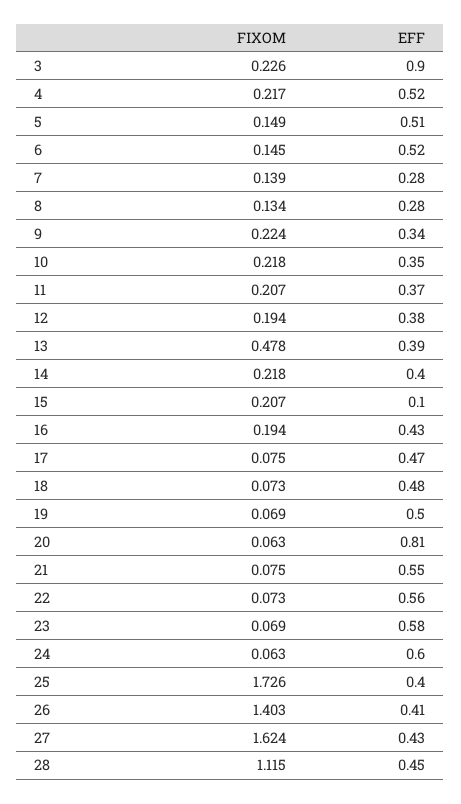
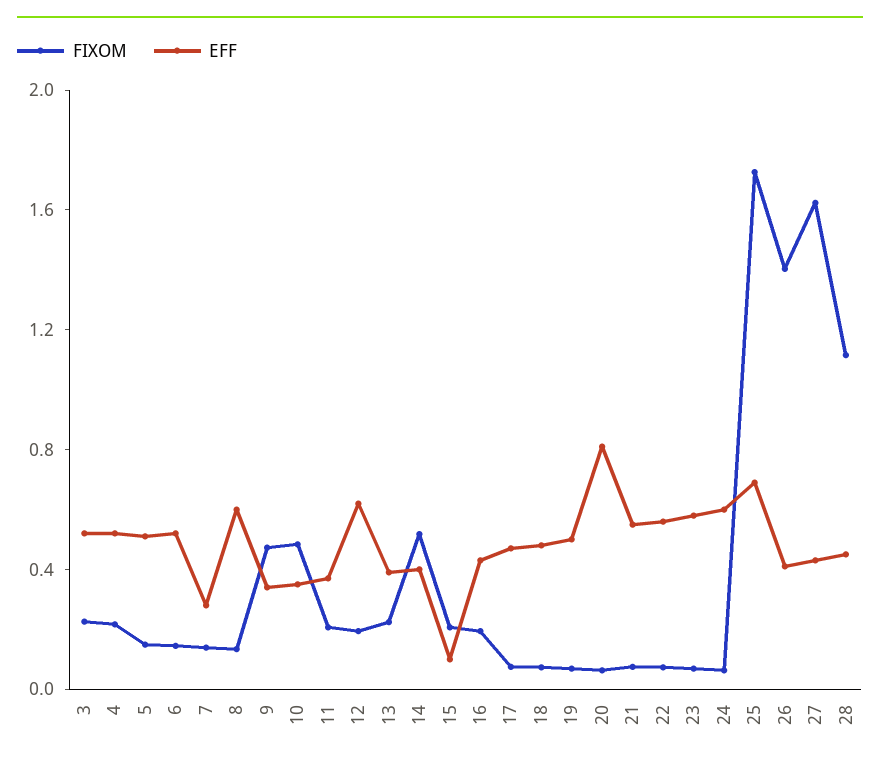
  {
    "FIXOM": {
      "3": 0.226,
      "4": 0.217,
      "5": 0.149,
      "6": 0.145,
      "7": 0.139,
      "8": 0.134,
-     "9": 0.224,
+     "9": 0.5,
-     "10": 0.218,
+     "10": 0.5,
      "11": 0.207,
      "12": 0.194,
-     "13": 0.478,
+     "13": 0.2,
-     "14": 0.218,
+     "14": 0.5,
      "15": 0.207,
      "16": 0.194,
      "17": 0.075,
      "18": 0.073,
      "19": 0.069,
      "20": 0.063,
      "21": 0.075,
      "22": 0.073,
      "23": 0.069,
      "24": 0.063,
      "25": 1.726,
      "26": 1.403,
      "27": 1.624,
      "28": 1.115
    },
    "EFF": {
-     "3": 0.9,
+     "3": 0.5,
      "4": 0.52,
      "5": 0.51,
      "6": 0.52,
      "7": 0.28,
-     "8": 0.28,
+     "8": 0.6,
      "9": 0.34,
      "10": 0.35,
      "11": 0.37,
-     "12": 0.38,
+     "12": 0.6,
      "13": 0.39,
      "14": 0.4,
      "15": 0.1,
      "16": 0.43,
      "17": 0.47,
      "18": 0.48,
      "19": 0.5,
      "20": 0.81,
      "21": 0.55,
      "22": 0.56,
      "23": 0.58,
      "24": 0.6,
-     "25": 0.4,
+     "25": 0.7,
      "26": 0.41,
      "27": 0.43,
      "28": 0.45
    }
  }

